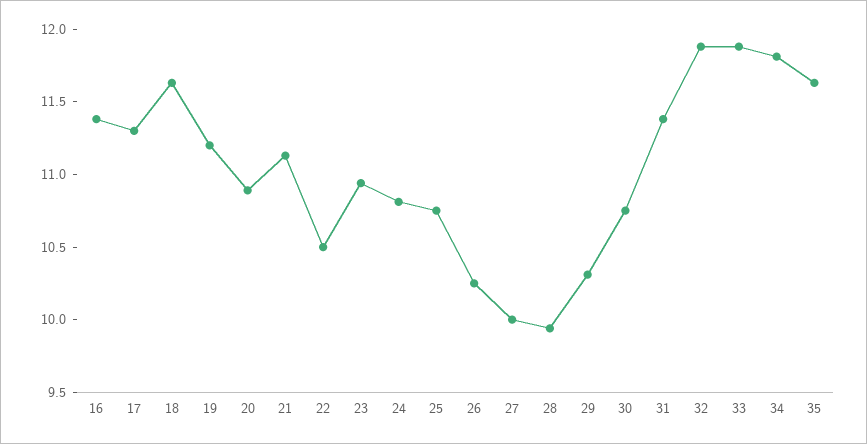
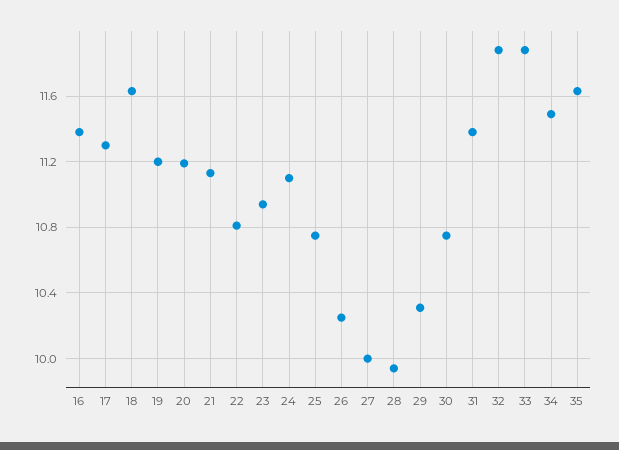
  {
    "16": 11.4,
    "17": 11.3,
    "18": 11.65,
    "19": 11.2,
-   "20": 10.9,
+   "20": 11.2,
    "21": 11.15,
-   "22": 10.5,
+   "22": 10.8,
    "23": 10.95,
-   "24": 10.8,
+   "24": 11.1,
    "25": 10.75,
    "26": 10.25,
    "27": 10,
    "28": 9.95,
    "29": 10.3,
    "30": 10.75,
    "31": 11.4,
    "32": 11.9,
    "33": 11.9,
-   "34": 11.8,
+   "34": 11.5,
    "35": 11.65
  }

